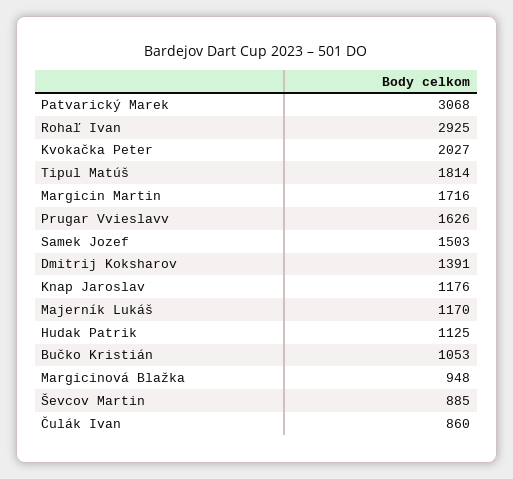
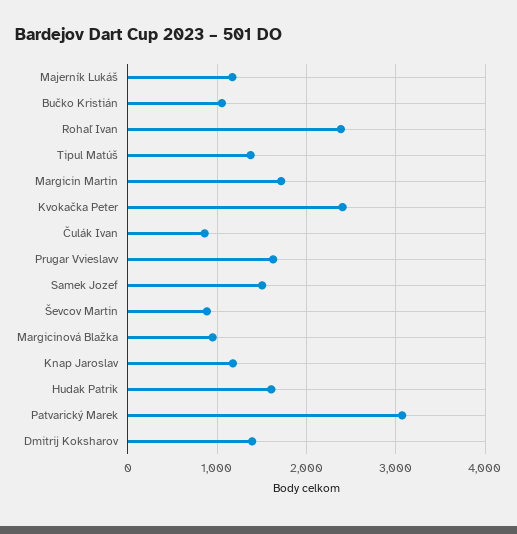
  {
    "Patvarický Marek": 3068,
-   "Rohaľ Ivan": 2925,
+   "Rohaľ Ivan": 2400,
-   "Kvokačka Peter": 2027,
+   "Kvokačka Peter": 2400,
-   "Tipul Matúš": 1814,
+   "Tipul Matúš": 1400,
    "Margicin Martin": 1716,
    "Prugar Vvieslavv": 1626,
    "Samek Jozef": 1503,
    "Dmitrij Koksharov": 1391,
    "Knap Jaroslav": 1176,
    "Majerník Lukáš": 1170,
-   "Hudak Patrik": 1125,
+   "Hudak Patrik": 1600,
    "Bučko Kristián": 1053,
    "Margicinová Blažka": 948,
    "Ševcov Martin": 885,
    "Čulák Ivan": 860
  }

